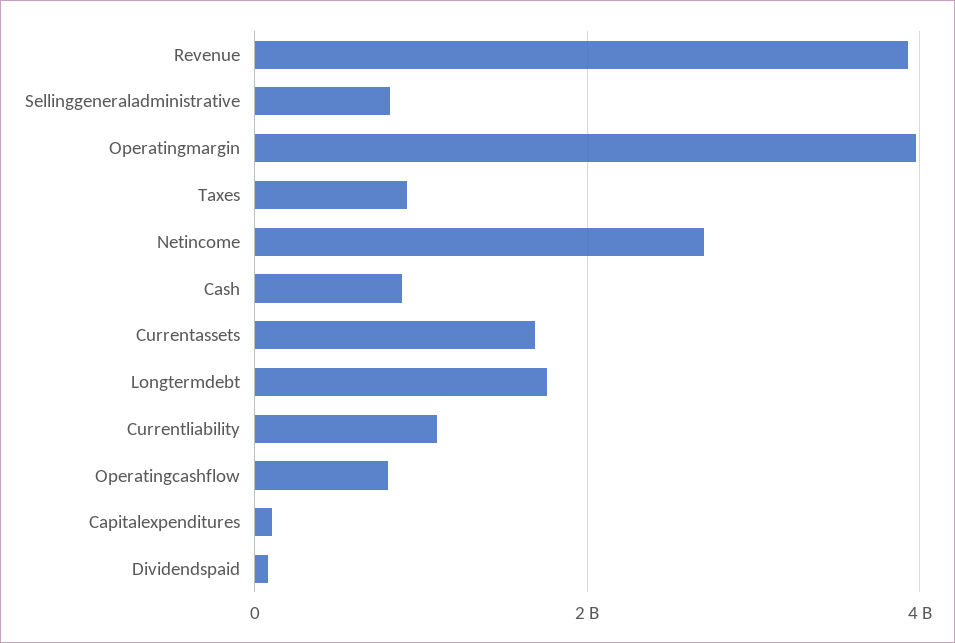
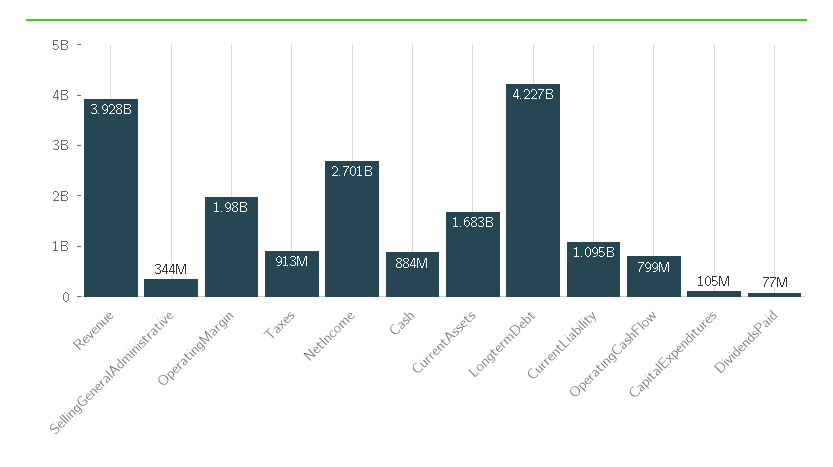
  {
    "Revenue": 3928000000,
-   "Sellinggeneraladministrative": 800000000,
+   "Sellinggeneraladministrative": 344000000,
-   "Operatingmargin": 4000000000,
+   "Operatingmargin": 1980000000,
    "Taxes": 913000000,
    "Netincome": 2701000000,
    "Cash": 884000000,
    "Currentassets": 1683000000,
-   "Longtermdebt": 1800000000,
+   "Longtermdebt": 4227000000,
    "Currentliability": 1095000000,
    "Operatingcashflow": 799000000,
    "Capitalexpenditures": 105000000,
    "Dividendspaid": 77000000
  }

